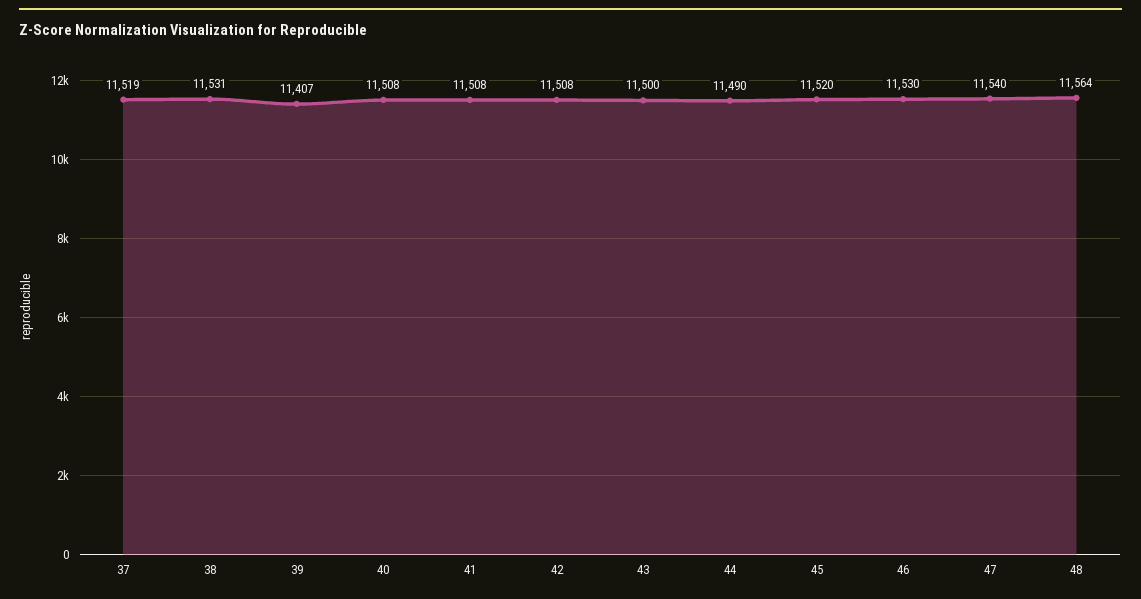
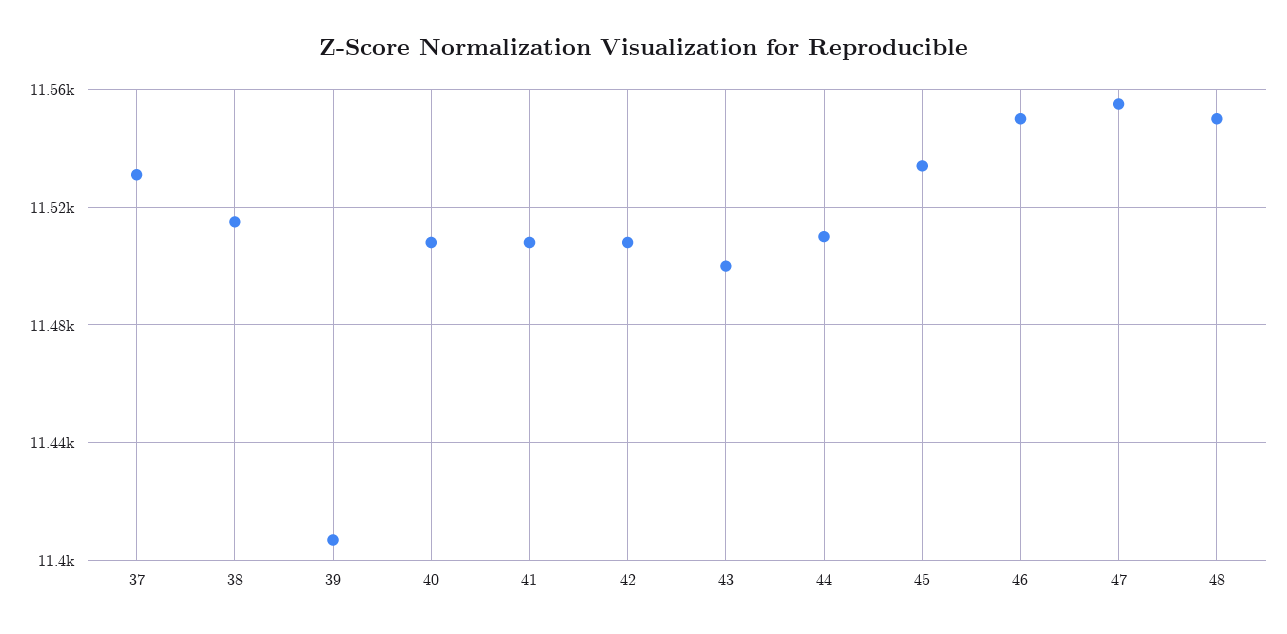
  {
-   "37": 11519,
+   "37": 11530,
-   "38": 11531,
+   "38": 11515,
    "39": 11407,
    "40": 11508,
    "41": 11508,
    "42": 11508,
    "43": 11500,
-   "44": 11490,
+   "44": 11510,
-   "45": 11520,
+   "45": 11535,
-   "46": 11530,
+   "46": 11550,
-   "47": 11540,
+   "47": 11555,
-   "48": 11564
+   "48": 11550
  }

